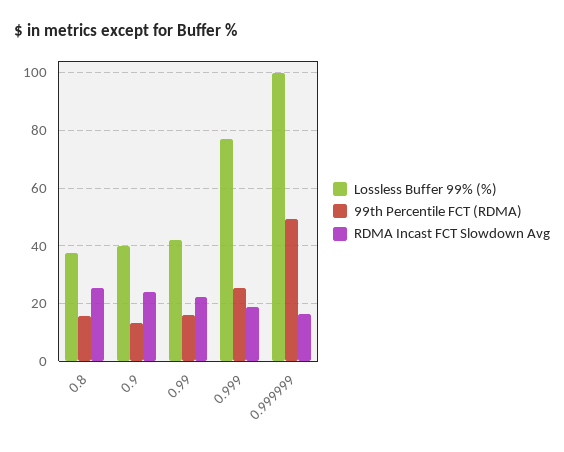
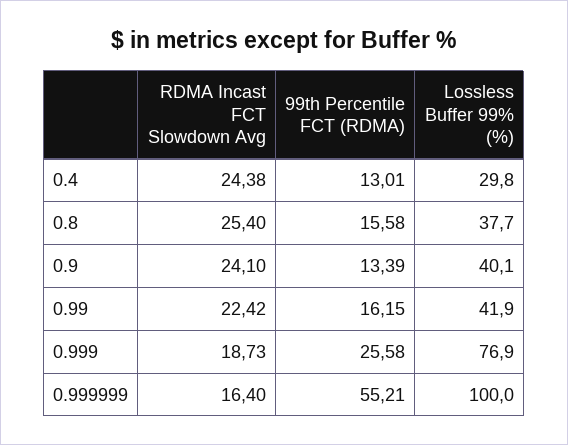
  {
    "Lossless Buffer 99% (%)": {
      "0.8": 37.7,
      "0.9": 40.1,
      "0.99": 41.9,
      "0.999": 76.9,
-     "0.999999": 100
+     "0.999999": 100,
+     "0.4": 29.8
    },
    "99th Percentile FCT (RDMA)": {
      "0.8": 15.58,
      "0.9": 13.39,
      "0.99": 16.15,
      "0.999": 25.58,
-     "0.999999": 50
+     "0.999999": 55.21,
+     "0.4": 13.01
    },
    "RDMA Incast FCT Slowdown Avg": {
      "0.8": 25.4,
      "0.9": 24.1,
      "0.99": 22.42,
      "0.999": 18.73,
-     "0.999999": 16.4
+     "0.999999": 16.4,
+     "0.4": 24.38
    }
  }

